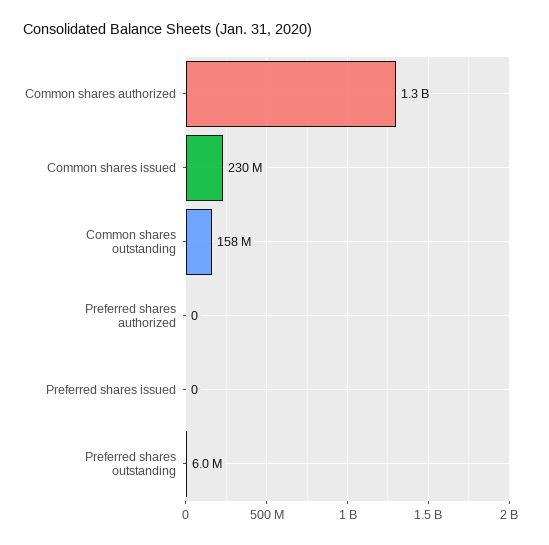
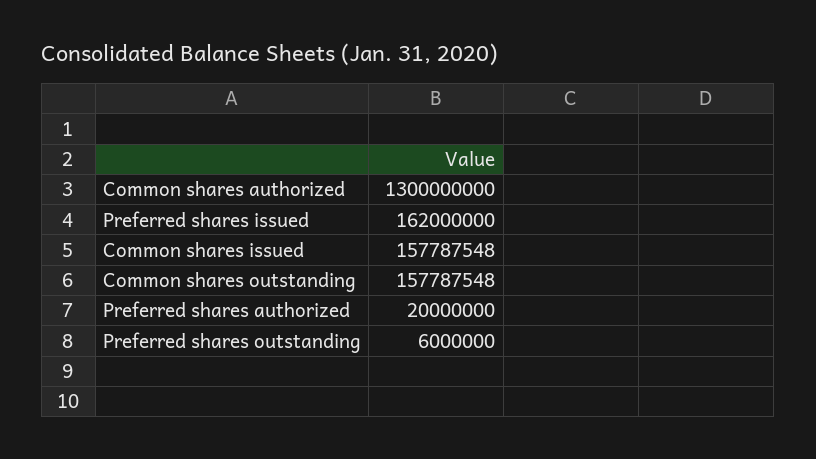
  {
    "Common shares authorized": 1300000000,
-   "Common shares issued": 230000000,
+   "Common shares issued": 157787548,
    "Common shares outstanding": 157787548,
-   "Preferred shares authorized": 0,
+   "Preferred shares authorized": 20000000,
-   "Preferred shares issued": 0,
+   "Preferred shares issued": 162000000,
    "Preferred shares outstanding": 6000000
  }

